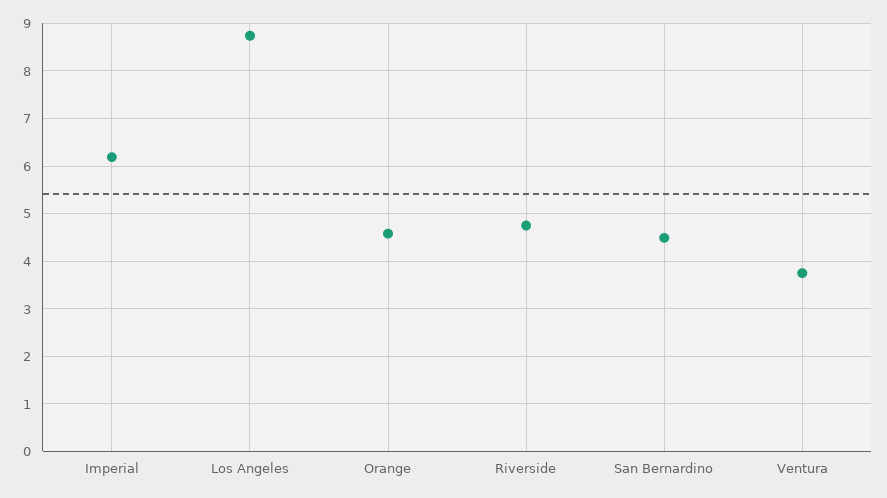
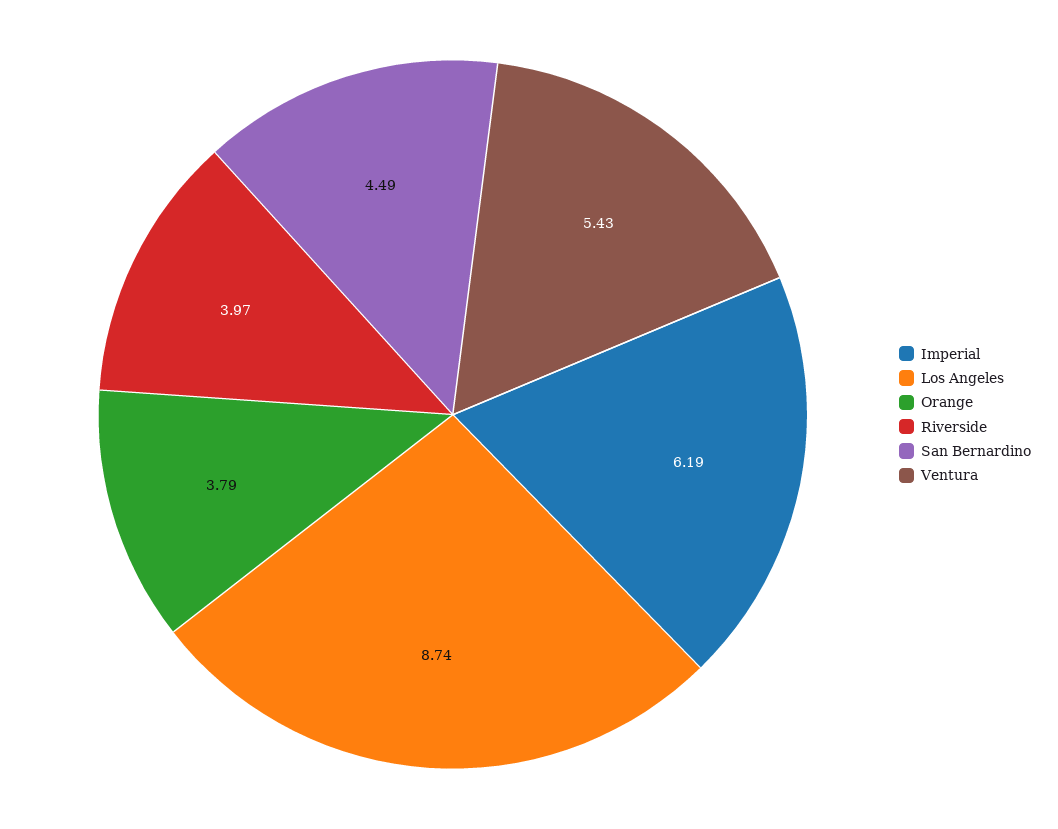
  {
    "Imperial": 6.19,
    "Los Angeles": 8.74,
-   "Orange": 4.6,
+   "Orange": 3.79,
-   "Riverside": 4.8,
+   "Riverside": 3.97,
    "San Bernardino": 4.49,
-   "Ventura": 3.8
+   "Ventura": 5.43
  }

